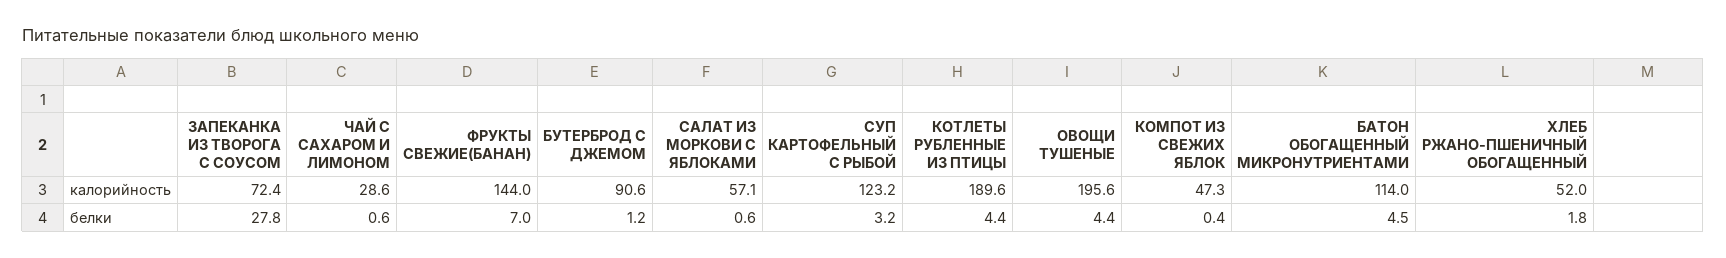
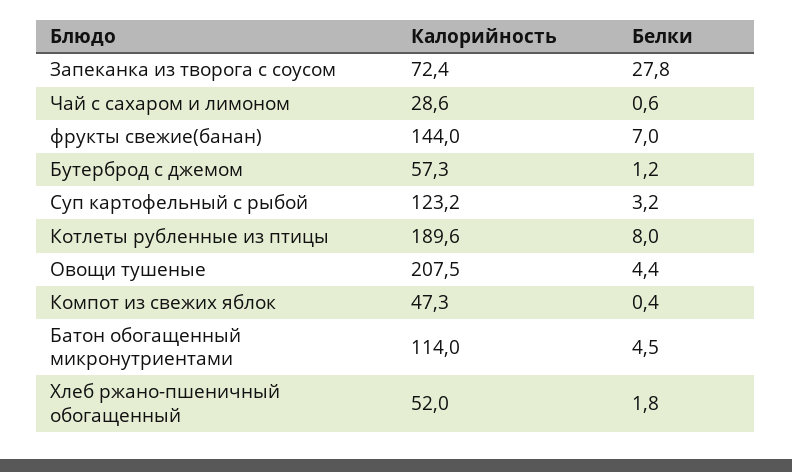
  {
    "ЗАПЕКАНКА ИЗ ТВОРОГА С СОУСОМ": {
      "калорийность": 72.4,
      "белки": 27.8
    },
    "ЧАЙ С САХАРОМ И ЛИМОНОМ": {
      "калорийность": 28.6,
      "белки": 0.6
    },
    "ФРУКТЫ СВЕЖИЕ(БАНАН)": {
      "калорийность": 144,
      "белки": 7
    },
    "БУТЕРБРОД С ДЖЕМОМ": {
-     "калорийность": 90.6,
+     "калорийность": 57.3,
      "белки": 1.2
    },
-   "САЛАТ ИЗ МОРКОВИ С ЯБЛОКАМИ": {
-     "калорийность": 57.1,
-     "белки": 0.6
-   },
    "СУП КАРТОФЕЛЬНЫЙ С РЫБОЙ": {
      "калорийность": 123.2,
      "белки": 3.2
    },
    "КОТЛЕТЫ РУБЛЕННЫЕ ИЗ ПТИЦЫ": {
      "калорийность": 189.6,
-     "белки": 4.4
+     "белки": 8
    },
    "ОВОЩИ ТУШЕНЫЕ": {
-     "калорийность": 195.6,
+     "калорийность": 207.5,
      "белки": 4.4
    },
    "КОМПОТ ИЗ СВЕЖИХ ЯБЛОК": {
      "калорийность": 47.3,
      "белки": 0.4
    },
    "БАТОН ОБОГАЩЕННЫЙ МИКРОНУТРИЕНТАМИ": {
      "калорийность": 114,
      "белки": 4.5
    },
    "ХЛЕБ РЖАНО-ПШЕНИЧНЫЙ ОБОГАЩЕННЫЙ": {
      "калорийность": 52,
      "белки": 1.8
    }
  }

